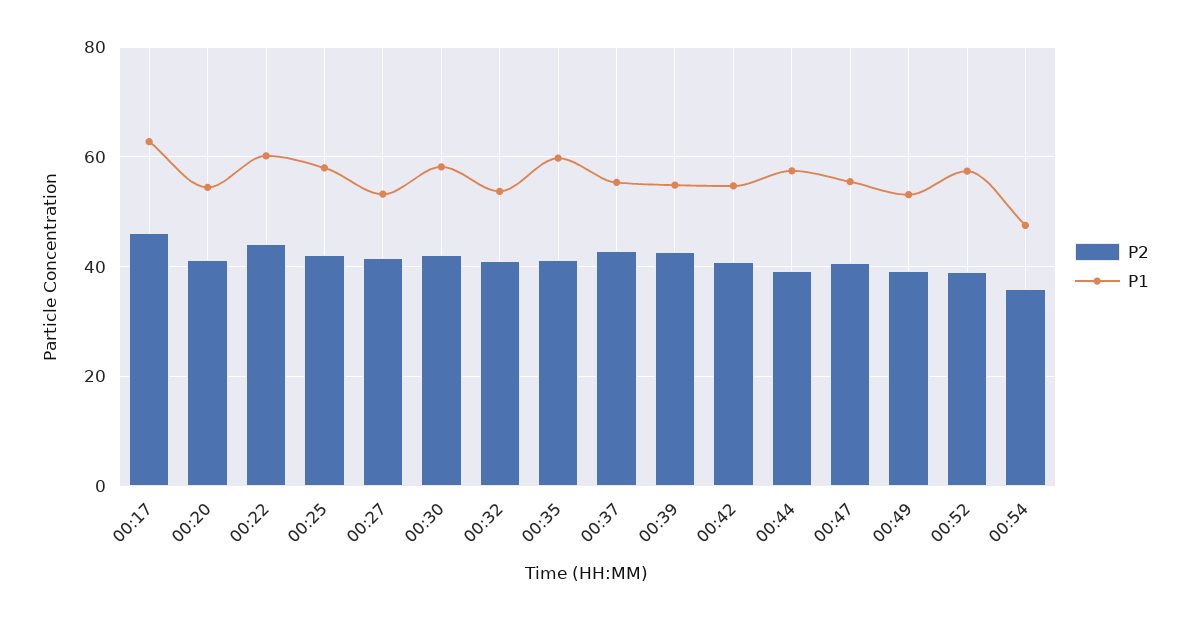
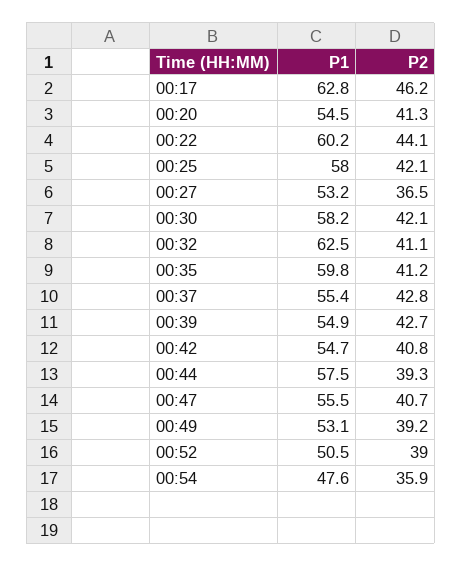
  {
    "P2": {
      "00:17": 46.2,
      "00:20": 41.3,
      "00:22": 44.1,
      "00:25": 42.1,
-     "00:27": 42,
+     "00:27": 36.5,
      "00:30": 42.1,
      "00:32": 41.1,
      "00:35": 41.2,
      "00:37": 42.8,
      "00:39": 42.7,
      "00:42": 40.8,
      "00:44": 39.3,
      "00:47": 40.7,
      "00:49": 39.2,
      "00:52": 39,
      "00:54": 35.9
    },
    "P1": {
      "00:17": 62.8,
      "00:20": 54.5,
      "00:22": 60.2,
      "00:25": 58,
      "00:27": 53.2,
      "00:30": 58.2,
-     "00:32": 54,
+     "00:32": 62.5,
      "00:35": 59.8,
      "00:37": 55.4,
      "00:39": 54.9,
      "00:42": 54.7,
      "00:44": 57.5,
      "00:47": 55.5,
      "00:49": 53.1,
-     "00:52": 58,
+     "00:52": 50.5,
      "00:54": 47.6
    }
  }

